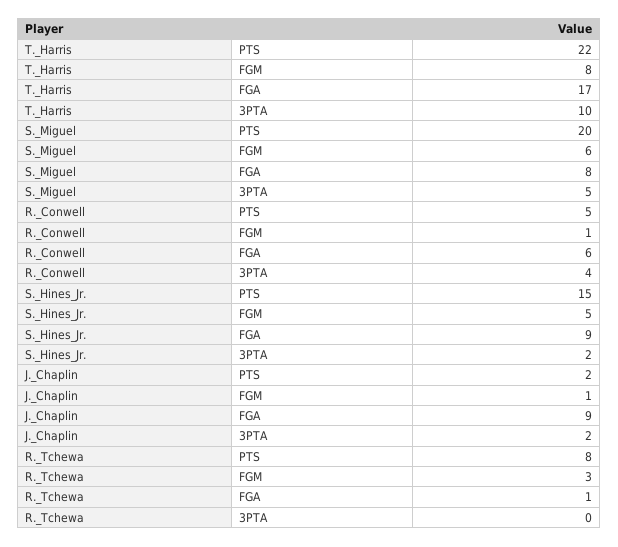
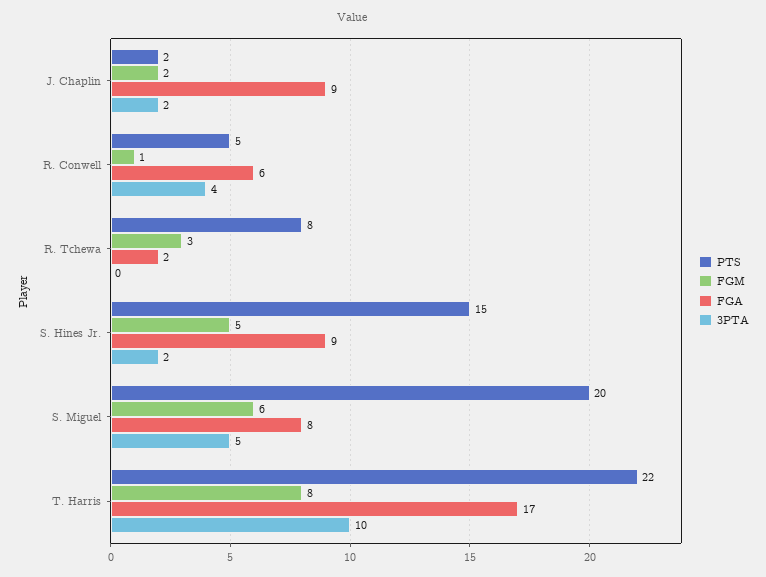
  {
    "PTS": {
      "T._Harris": 22,
      "S._Miguel": 20,
      "R._Conwell": 5,
      "S._Hines_Jr.": 15,
      "J._Chaplin": 2,
      "R._Tchewa": 8
    },
    "FGM": {
      "T._Harris": 8,
      "S._Miguel": 6,
      "R._Conwell": 1,
      "S._Hines_Jr.": 5,
-     "J._Chaplin": 1,
+     "J._Chaplin": 2,
      "R._Tchewa": 3
    },
    "FGA": {
      "T._Harris": 17,
      "S._Miguel": 8,
      "R._Conwell": 6,
      "S._Hines_Jr.": 9,
      "J._Chaplin": 9,
-     "R._Tchewa": 1
+     "R._Tchewa": 2
    },
    "3PTA": {
      "T._Harris": 10,
      "S._Miguel": 5,
      "R._Conwell": 4,
      "S._Hines_Jr.": 2,
      "J._Chaplin": 2,
      "R._Tchewa": 0
    }
  }

